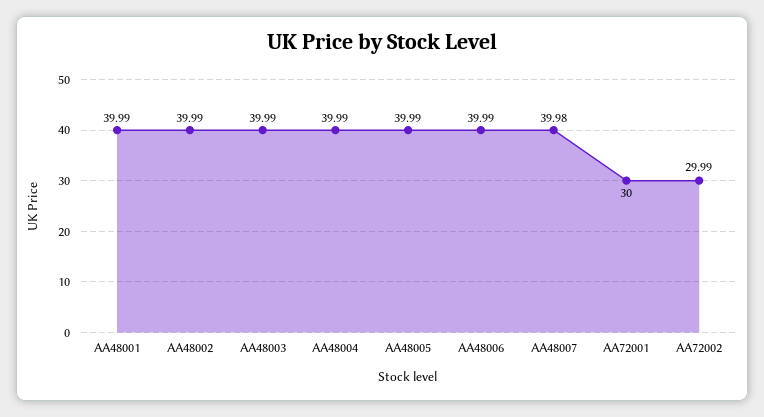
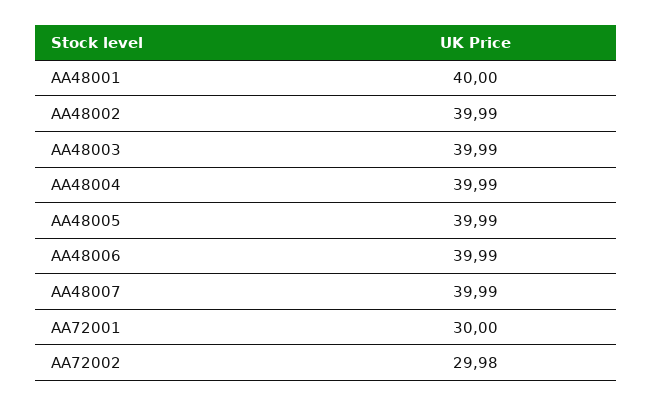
  {
-   "AA48001": 39.99,
+   "AA48001": 40,
    "AA48002": 39.99,
    "AA48003": 39.99,
    "AA48004": 39.99,
    "AA48005": 39.99,
    "AA48006": 39.99,
-   "AA48007": 39.98,
+   "AA48007": 39.99,
    "AA72001": 30,
-   "AA72002": 29.99
+   "AA72002": 29.98
  }

